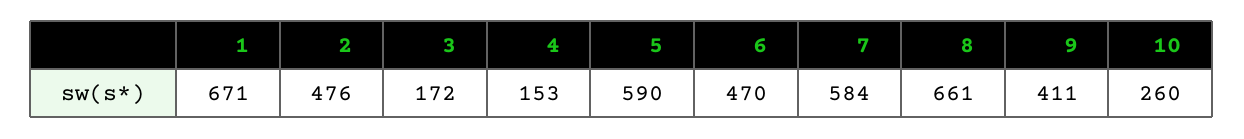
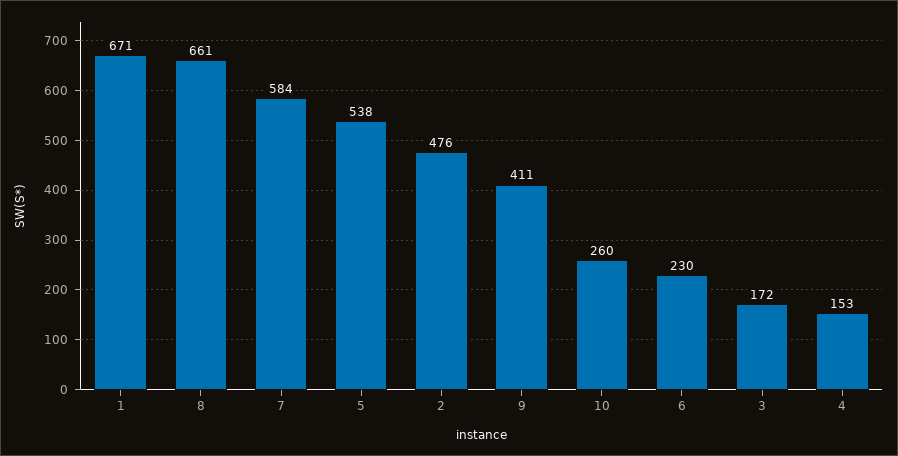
  {
    "1": 671,
    "2": 476,
    "3": 172,
    "4": 153,
-   "5": 590,
+   "5": 538,
-   "6": 470,
+   "6": 230,
    "7": 584,
    "8": 661,
    "9": 411,
    "10": 260
  }

